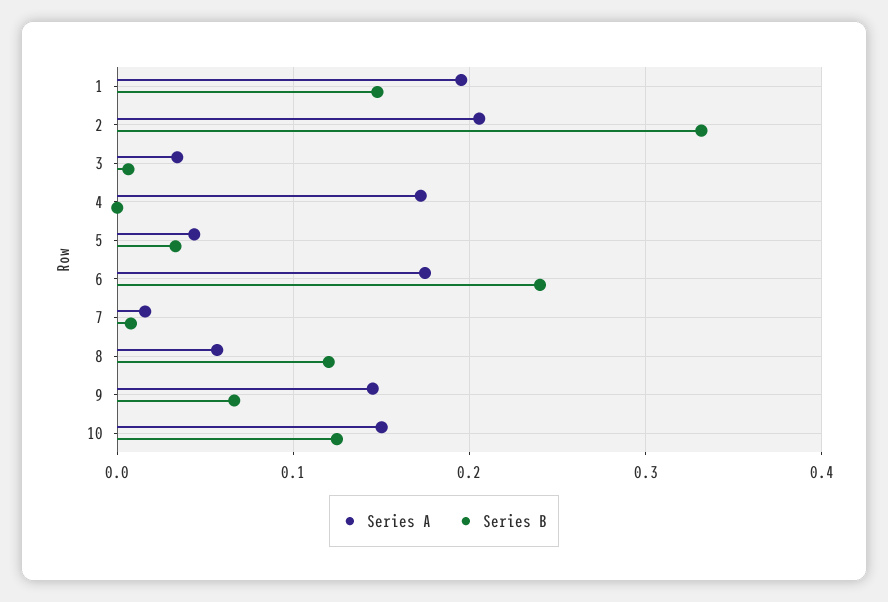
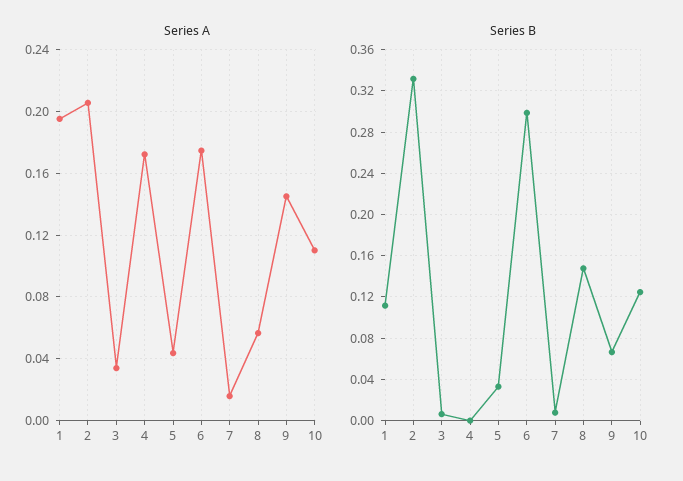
  {
    "Series A": {
      "1": 0.195,
      "2": 0.205,
      "3": 0.035,
      "4": 0.17,
      "5": 0.045,
      "6": 0.175,
      "7": 0.015,
      "8": 0.055,
      "9": 0.145,
-     "10": 0.15
+     "10": 0.11
    },
    "Series B": {
-     "1": 0.15,
+     "1": 0.11,
      "2": 0.33,
      "3": 0.01,
      "4": 0,
      "5": 0.03,
-     "6": 0.24,
+     "6": 0.3,
      "7": 0.01,
-     "8": 0.12,
+     "8": 0.15,
      "9": 0.07,
      "10": 0.12
    }
  }

